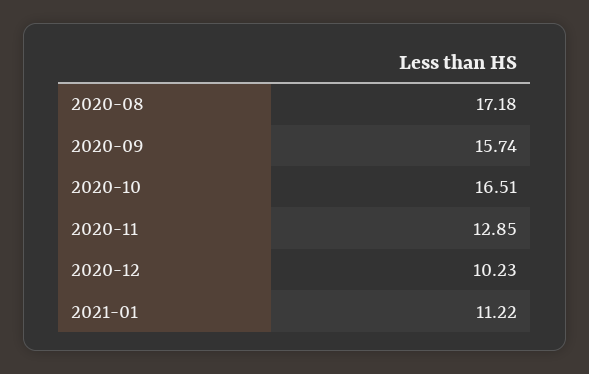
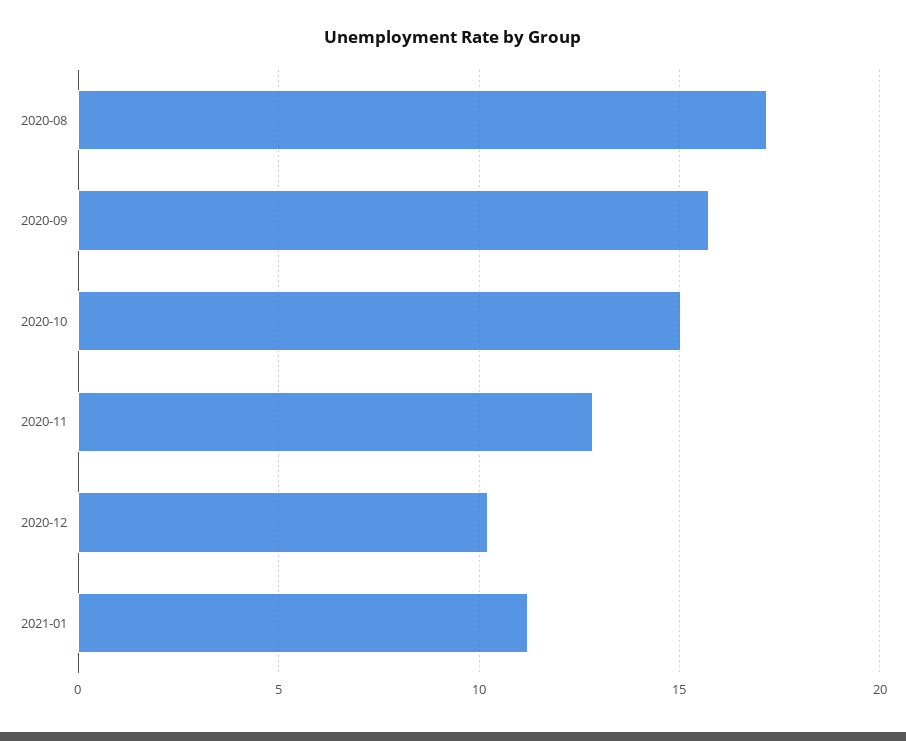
  {
    "2020-08": 17.18,
    "2020-09": 15.74,
-   "2020-10": 16.51,
+   "2020-10": 15,
    "2020-11": 12.85,
    "2020-12": 10.23,
    "2021-01": 11.22
  }

